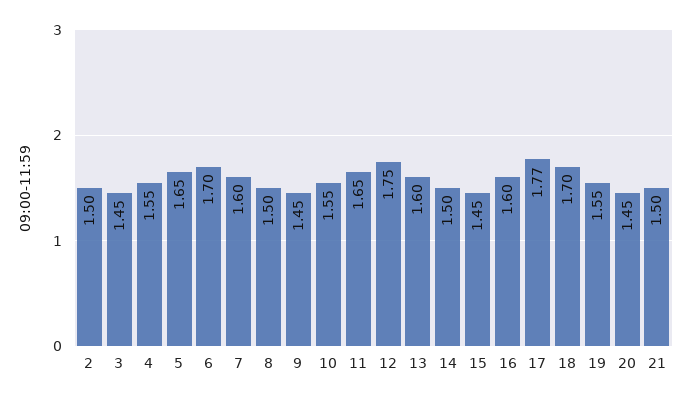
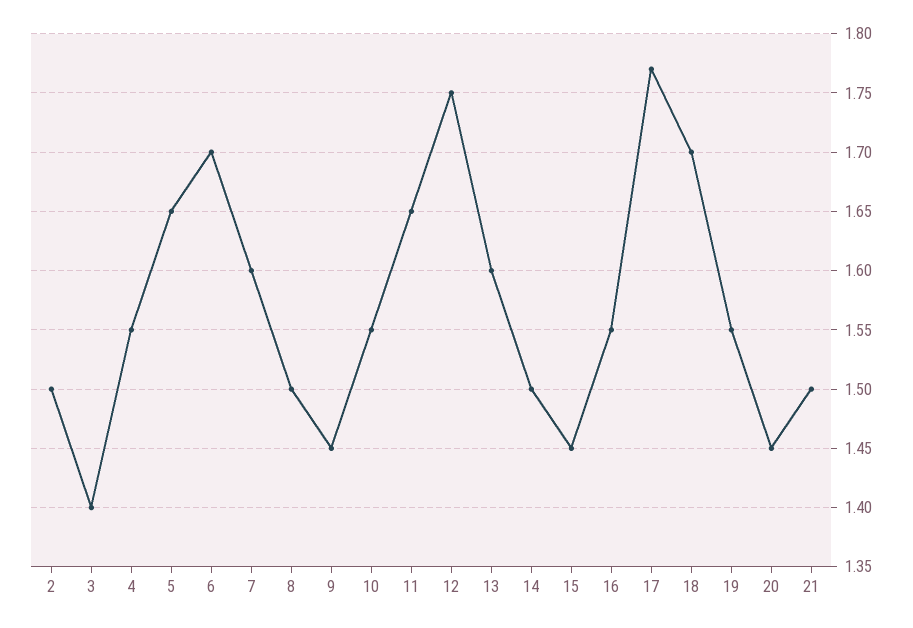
  {
    "2": 1.5,
-   "3": 1.45,
+   "3": 1.4,
    "4": 1.55,
    "5": 1.65,
    "6": 1.7,
    "7": 1.6,
    "8": 1.5,
    "9": 1.45,
    "10": 1.55,
    "11": 1.65,
    "12": 1.75,
    "13": 1.6,
    "14": 1.5,
    "15": 1.45,
-   "16": 1.6,
+   "16": 1.55,
    "17": 1.77,
    "18": 1.7,
    "19": 1.55,
    "20": 1.45,
    "21": 1.5
  }

